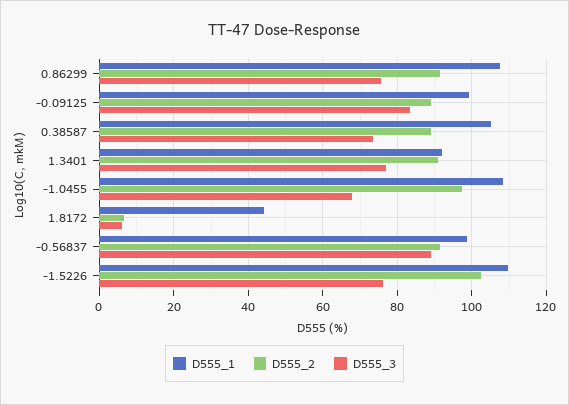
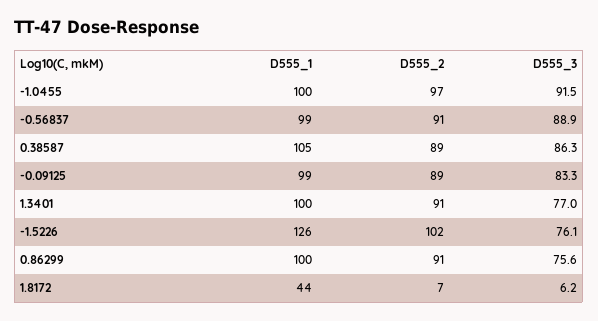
  {
    "D555_1": {
-     "0.86299": 108,
+     "0.86299": 100,
      "-0.09125": 99,
      "0.38587": 105,
-     "1.3401": 92,
+     "1.3401": 100,
-     "-1.0455": 108,
+     "-1.0455": 100,
      "1.8172": 44,
      "-0.56837": 99,
-     "-1.5226": 110
+     "-1.5226": 126
    },
    "D555_2": {
      "0.86299": 91,
      "-0.09125": 89,
      "0.38587": 89,
      "1.3401": 91,
      "-1.0455": 97,
      "1.8172": 7,
      "-0.56837": 91,
      "-1.5226": 102
    },
    "D555_3": {
      "0.86299": 75.6,
      "-0.09125": 83.3,
-     "0.38587": 74,
+     "0.38587": 86.3,
      "1.3401": 77,
-     "-1.0455": 68,
+     "-1.0455": 91.5,
      "1.8172": 6.2,
      "-0.56837": 88.9,
      "-1.5226": 76.1
    }
  }

